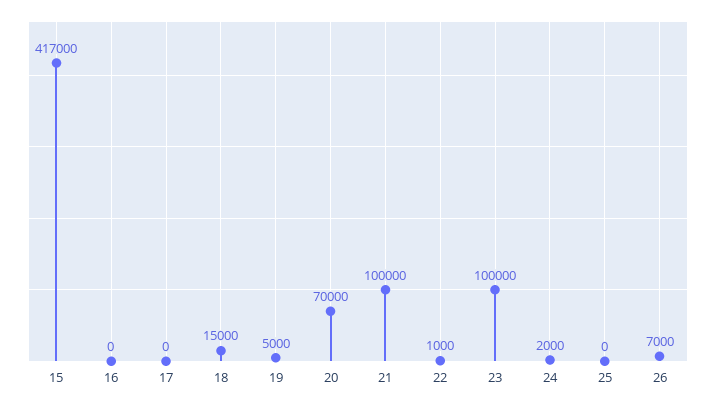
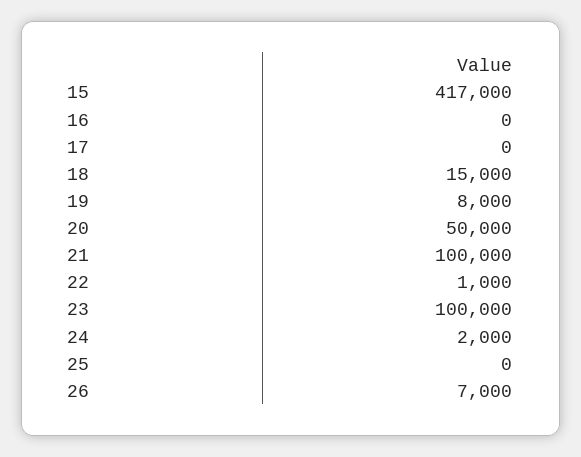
  {
    "15": 417000,
    "16": 0,
    "17": 0,
    "18": 15000,
-   "19": 5000,
+   "19": 8000,
-   "20": 70000,
+   "20": 50000,
    "21": 100000,
    "22": 1000,
    "23": 100000,
    "24": 2000,
    "25": 0,
    "26": 7000
  }

